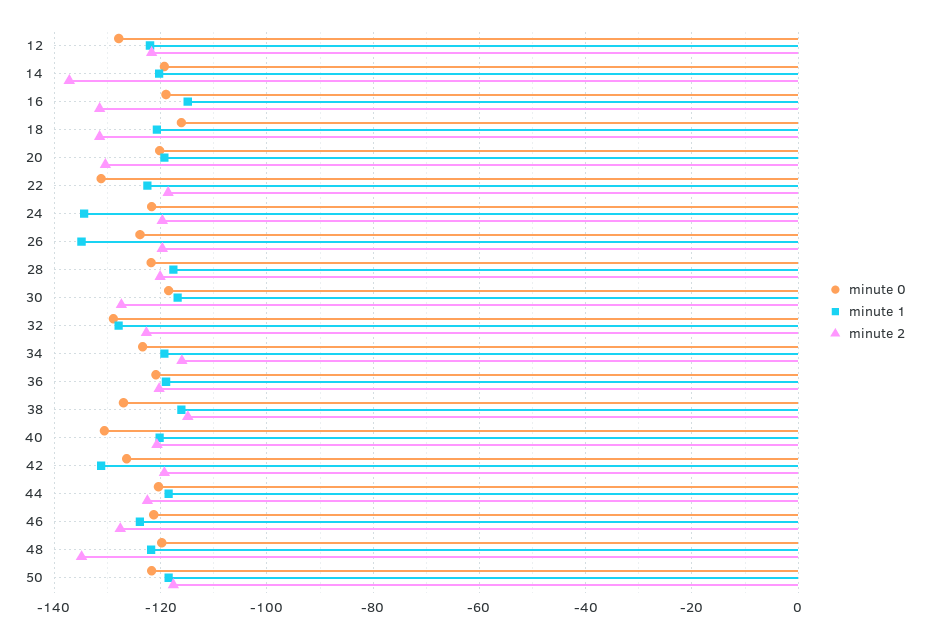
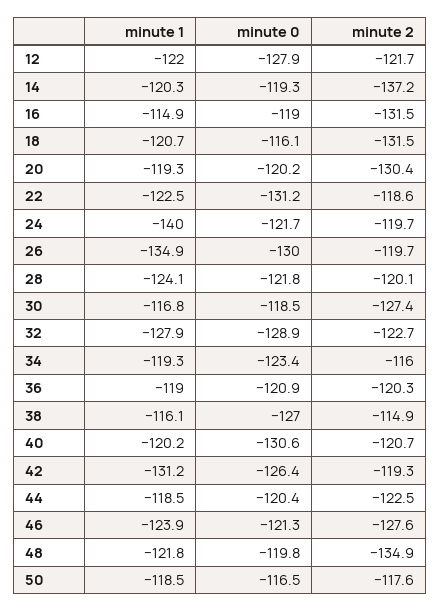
  {
    "minute 0": {
      "12": -127.9,
      "14": -119.3,
      "16": -119,
      "18": -116.1,
      "20": -120.2,
      "22": -131.2,
      "24": -121.7,
-     "26": -124,
+     "26": -130,
      "28": -121.8,
      "30": -118.5,
      "32": -128.9,
      "34": -123.4,
      "36": -120.9,
      "38": -127,
      "40": -130.6,
      "42": -126.4,
      "44": -120.4,
      "46": -121.3,
      "48": -119.8,
-     "50": -122
+     "50": -116.5
    },
    "minute 1": {
      "12": -122,
      "14": -120.3,
      "16": -114.9,
      "18": -120.7,
      "20": -119.3,
      "22": -122.5,
-     "24": -134,
+     "24": -140,
      "26": -134.9,
-     "28": -118,
+     "28": -124.1,
      "30": -116.8,
      "32": -127.9,
      "34": -119.3,
      "36": -119,
      "38": -116.1,
      "40": -120.2,
      "42": -131.2,
      "44": -118.5,
      "46": -123.9,
      "48": -121.8,
      "50": -118.5
    },
    "minute 2": {
      "12": -121.7,
      "14": -137.2,
      "16": -131.5,
      "18": -131.5,
      "20": -130.4,
      "22": -118.6,
      "24": -119.7,
      "26": -119.7,
      "28": -120.1,
      "30": -127.4,
      "32": -122.7,
      "34": -116,
      "36": -120.3,
      "38": -114.9,
      "40": -120.7,
      "42": -119.3,
      "44": -122.5,
      "46": -127.6,
      "48": -134.9,
      "50": -117.6
    }
  }

